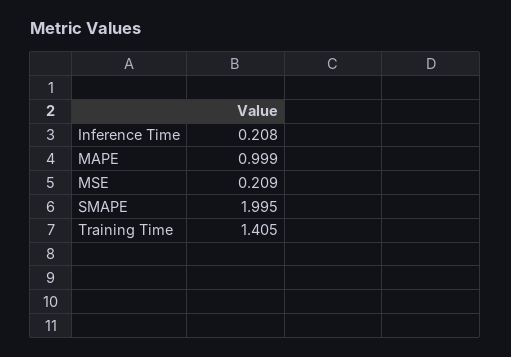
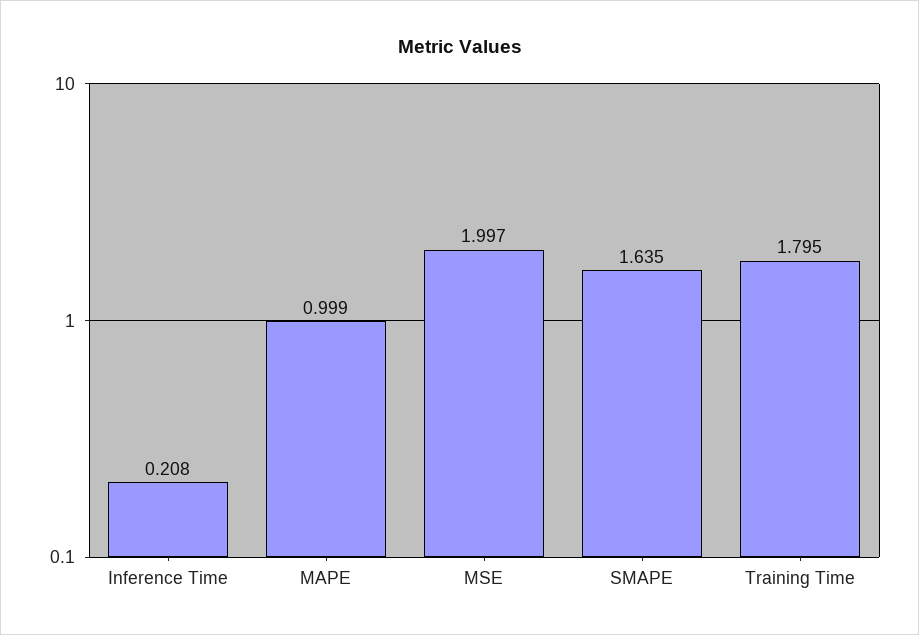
  {
    "Inference Time": 0.208,
    "MAPE": 0.999,
-   "MSE": 0.209,
+   "MSE": 1.997,
-   "SMAPE": 1.995,
+   "SMAPE": 1.635,
-   "Training Time": 1.405
+   "Training Time": 1.795
  }

